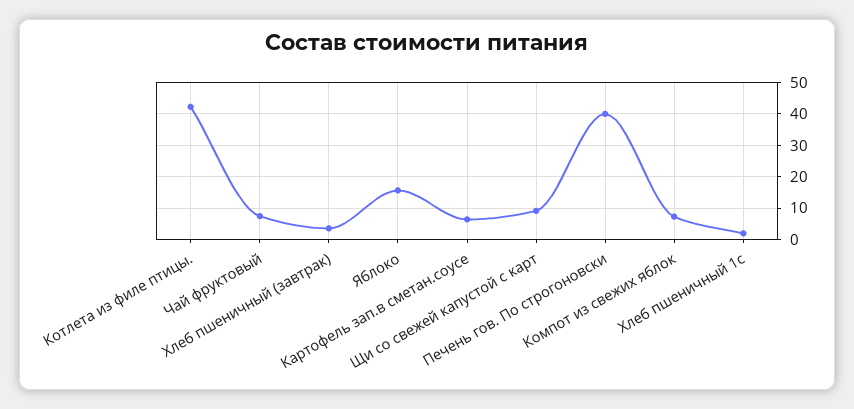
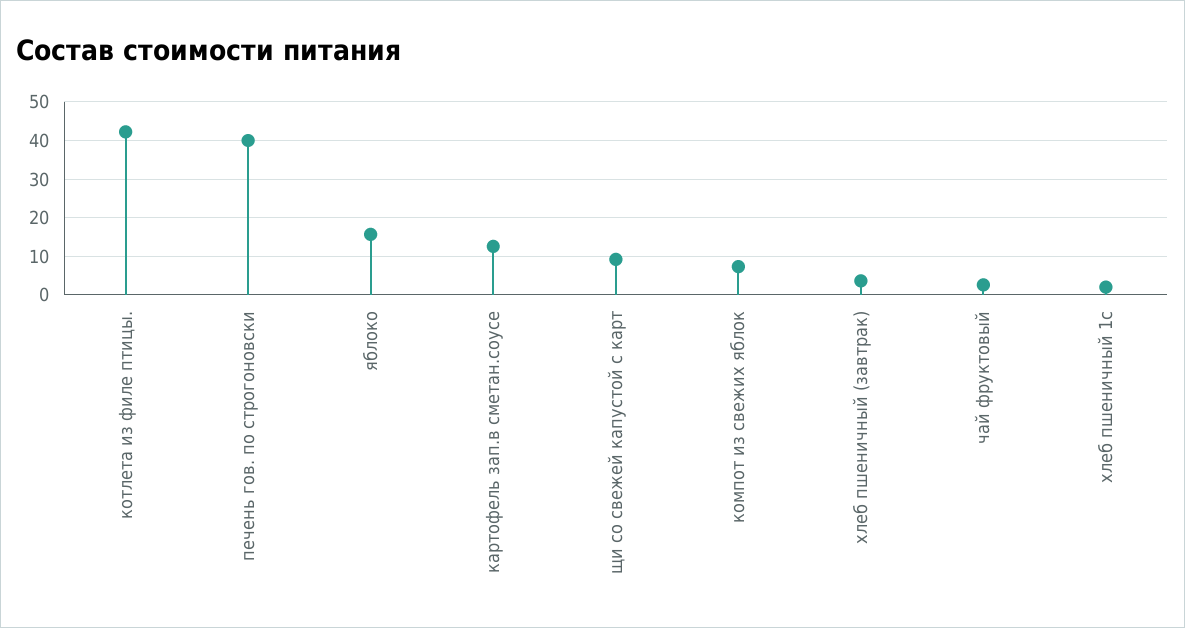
  {
    "Котлета из филе птицы.": 42,
-   "Чай фруктовый": 8,
+   "Чай фруктовый": 2,
    "Хлеб пшеничный (завтрак)": 4,
    "Яблоко": 16,
-   "Картофель зап.в сметан.соусе": 6,
+   "Картофель зап.в сметан.соусе": 12,
    "Щи со свежей капустой с карт": 10,
    "Печень гов. По строгоновски": 40,
    "Компот из свежих яблок": 8,
    "Хлеб пшеничный 1с": 2
  }

